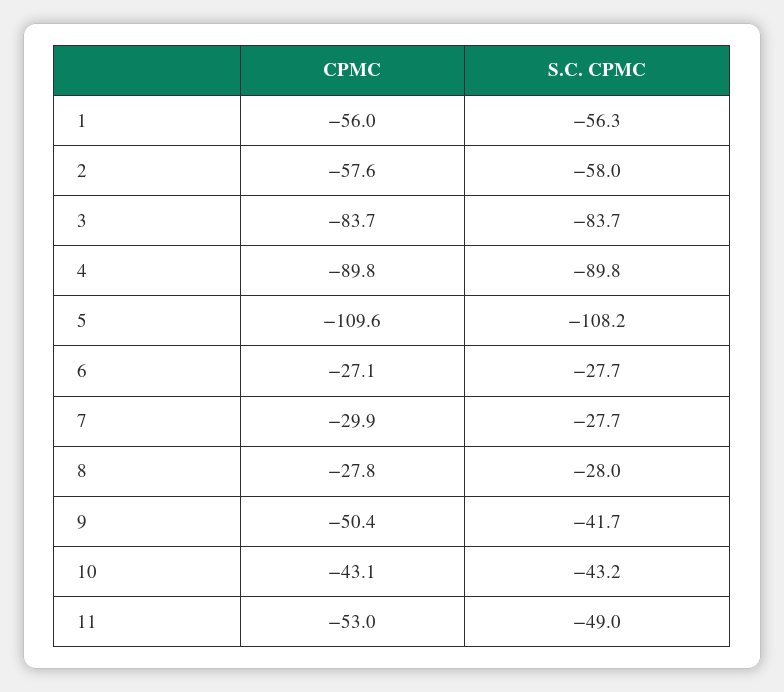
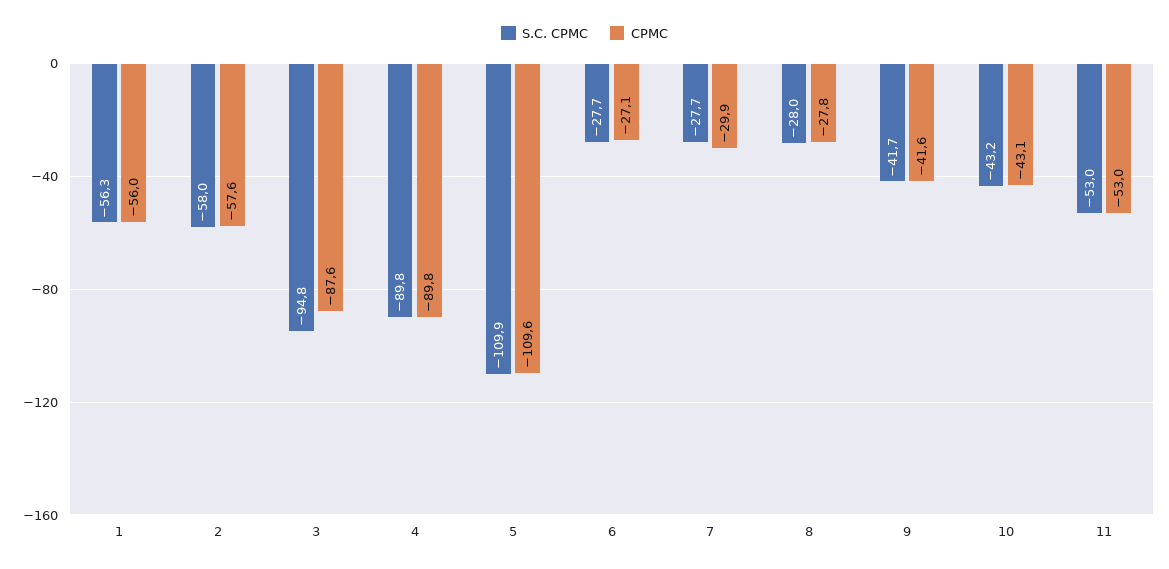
  {
    "CPMC": {
      "1": -56,
      "2": -57.6,
-     "3": -83.7,
+     "3": -87.6,
      "4": -89.8,
      "5": -109.6,
      "6": -27.1,
      "7": -29.9,
      "8": -27.8,
-     "9": -50.4,
+     "9": -41.6,
      "10": -43.1,
      "11": -53
    },
    "S.C. CPMC": {
      "1": -56.3,
      "2": -58,
-     "3": -83.7,
+     "3": -94.8,
      "4": -89.8,
-     "5": -108.2,
+     "5": -109.9,
      "6": -27.7,
      "7": -27.7,
      "8": -28,
      "9": -41.7,
      "10": -43.2,
-     "11": -49
+     "11": -53
    }
  }

